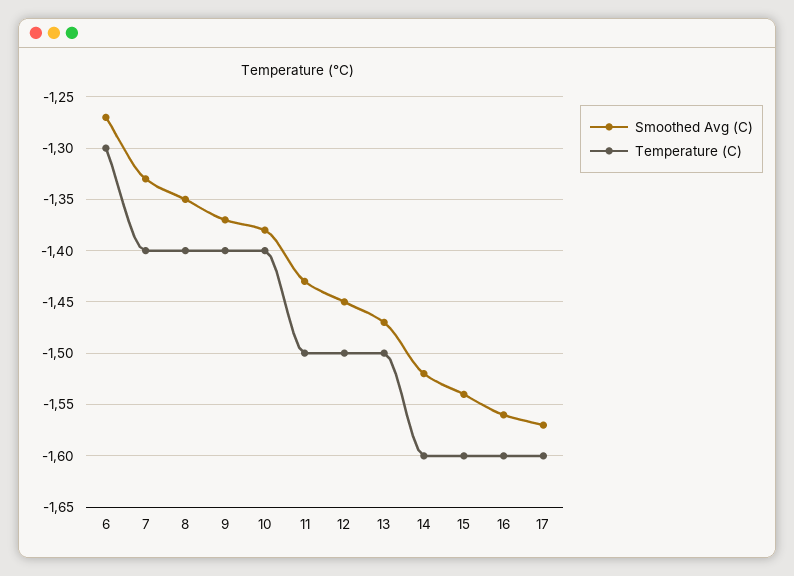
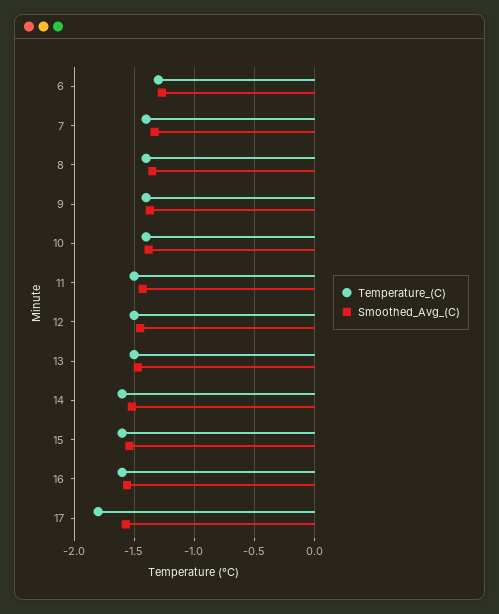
  {
    "Smoothed Avg (C)": {
      "6": -1.27,
      "7": -1.33,
      "8": -1.35,
      "9": -1.37,
      "10": -1.38,
      "11": -1.43,
      "12": -1.45,
      "13": -1.47,
      "14": -1.52,
      "15": -1.54,
      "16": -1.56,
      "17": -1.57
    },
    "Temperature (C)": {
      "6": -1.3,
      "7": -1.4,
      "8": -1.4,
      "9": -1.4,
      "10": -1.4,
      "11": -1.5,
      "12": -1.5,
      "13": -1.5,
      "14": -1.6,
      "15": -1.6,
      "16": -1.6,
-     "17": -1.6
+     "17": -1.8
    }
  }

